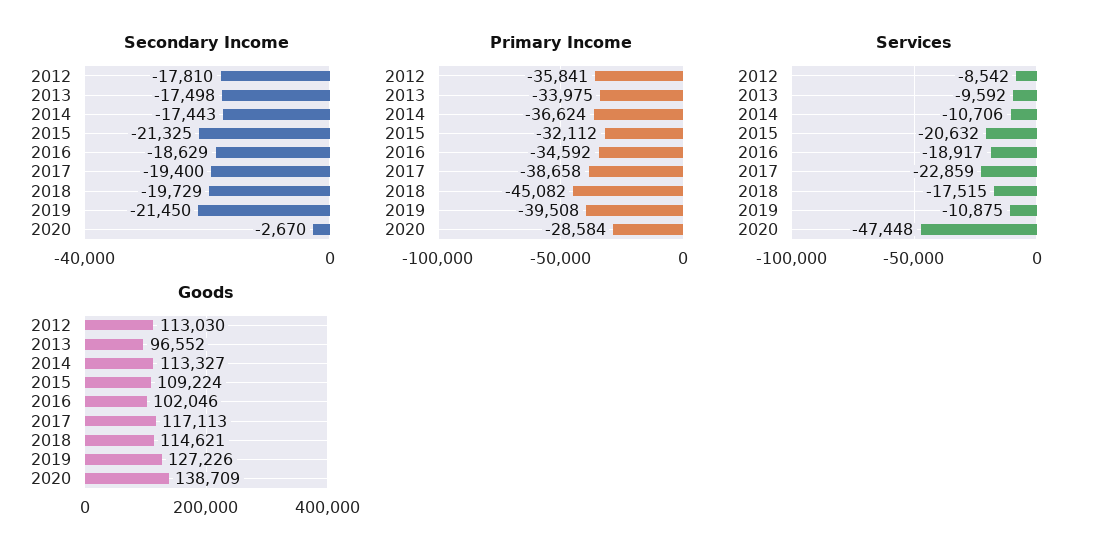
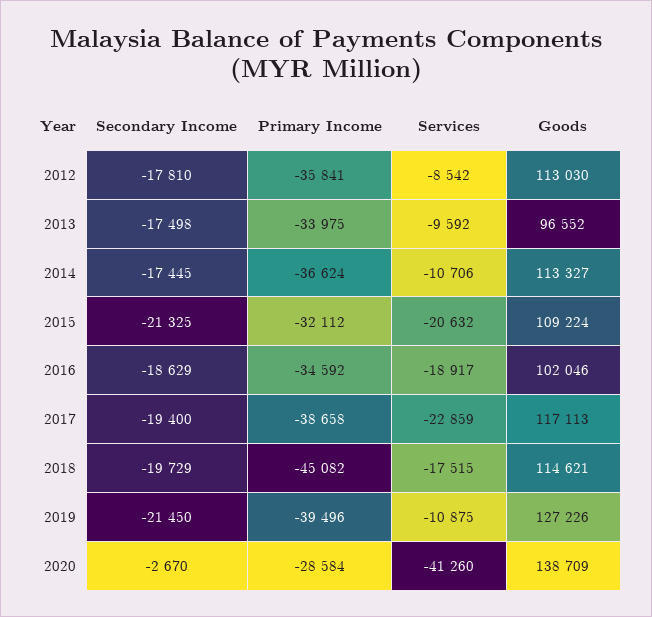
  {
    "Secondary Income": {
      "2012": -17810,
      "2013": -17498,
-     "2014": -17443,
+     "2014": -17445,
      "2015": -21325,
      "2016": -18629,
      "2017": -19400,
      "2018": -19729,
      "2019": -21450,
      "2020": -2670
    },
    "Primary Income": {
      "2012": -35841,
      "2013": -33975,
      "2014": -36624,
      "2015": -32112,
      "2016": -34592,
      "2017": -38658,
      "2018": -45082,
-     "2019": -39508,
+     "2019": -39496,
      "2020": -28584
    },
    "Services": {
      "2012": -8542,
      "2013": -9592,
      "2014": -10706,
      "2015": -20632,
      "2016": -18917,
      "2017": -22859,
      "2018": -17515,
      "2019": -10875,
-     "2020": -47448
+     "2020": -41260
    },
    "Goods": {
      "2012": 113030,
      "2013": 96552,
      "2014": 113327,
      "2015": 109224,
      "2016": 102046,
      "2017": 117113,
      "2018": 114621,
      "2019": 127226,
      "2020": 138709
    }
  }

